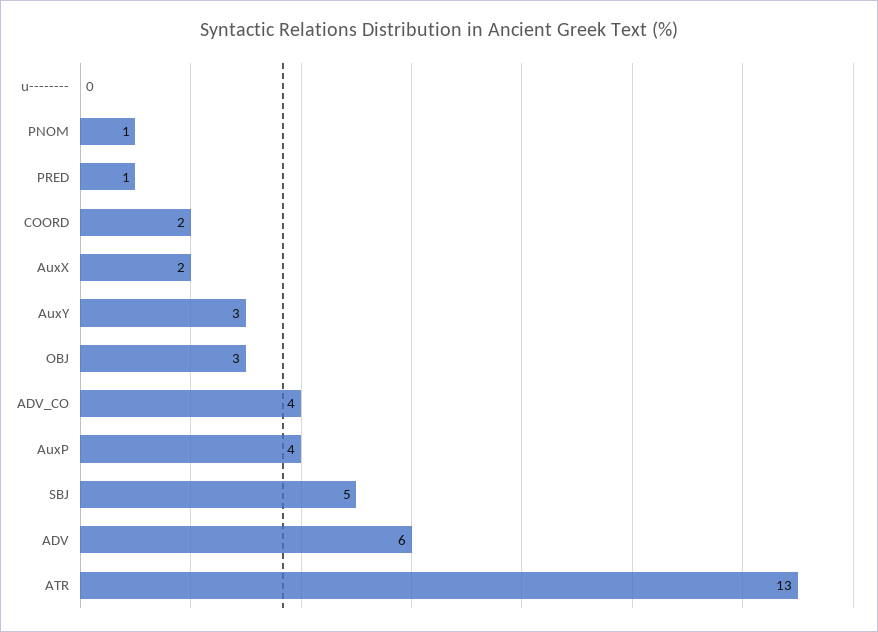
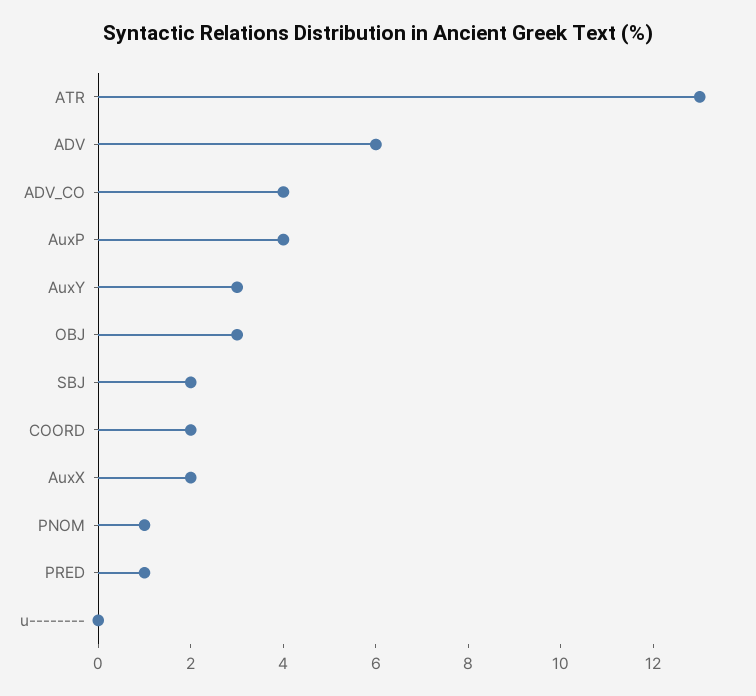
  {
    "u--------": 0,
    "PNOM": 1,
    "PRED": 1,
    "COORD": 2,
    "AuxX": 2,
    "AuxY": 3,
    "OBJ": 3,
    "ADV_CO": 4,
    "AuxP": 4,
-   "SBJ": 5,
+   "SBJ": 2,
    "ADV": 6,
    "ATR": 13
  }

